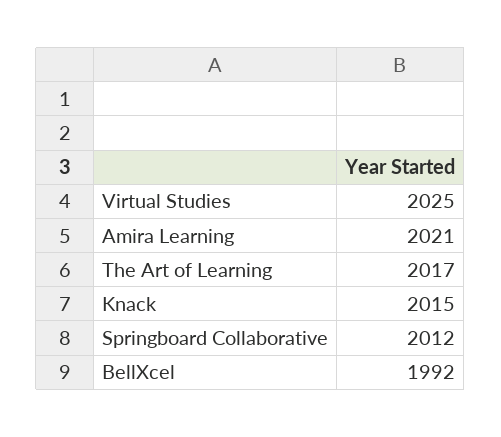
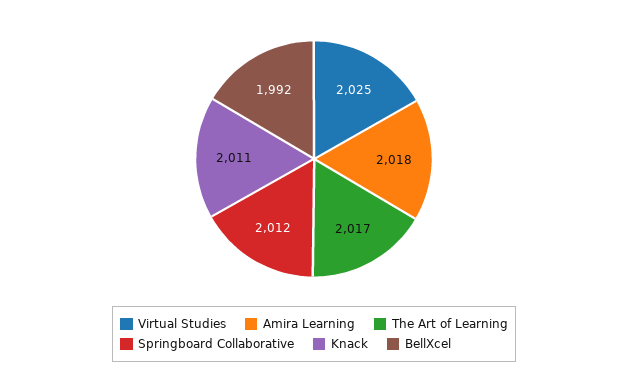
  {
    "Virtual Studies": 2025,
-   "Amira Learning": 2021,
+   "Amira Learning": 2018,
    "The Art of Learning": 2017,
-   "Knack": 2015,
+   "Knack": 2011,
    "Springboard Collaborative": 2012,
    "BellXcel": 1992
  }

